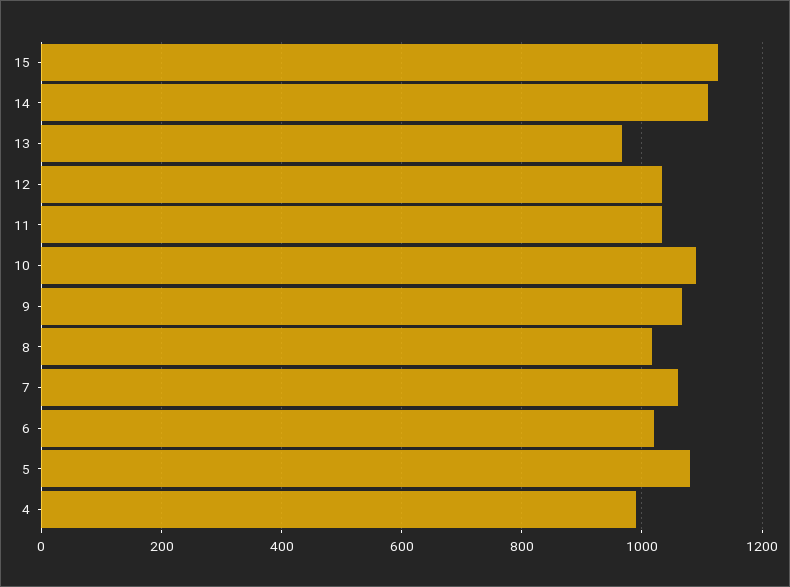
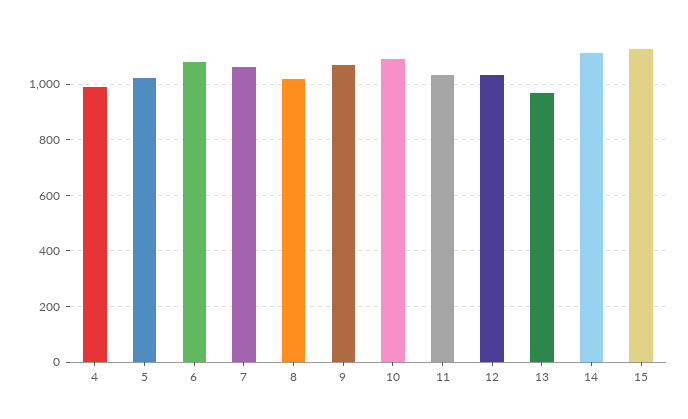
  {
    "15": 1120,
    "14": 1120,
    "13": 960,
    "12": 1040,
    "11": 1040,
    "10": 1100,
    "9": 1060,
    "8": 1020,
    "7": 1060,
-   "6": 1020,
+   "6": 1075,
-   "5": 1080,
+   "5": 1025,
    "4": 1000
  }

